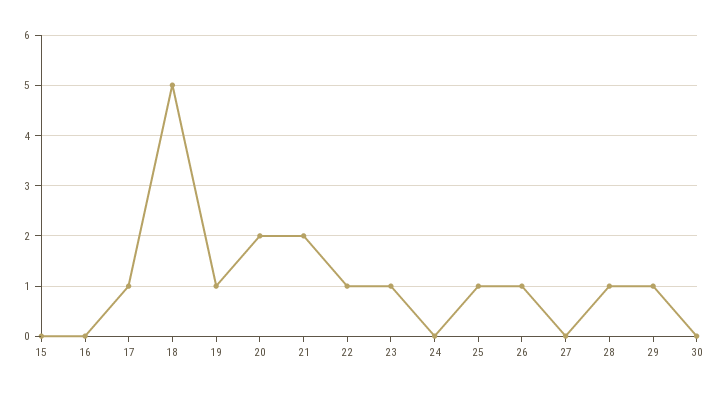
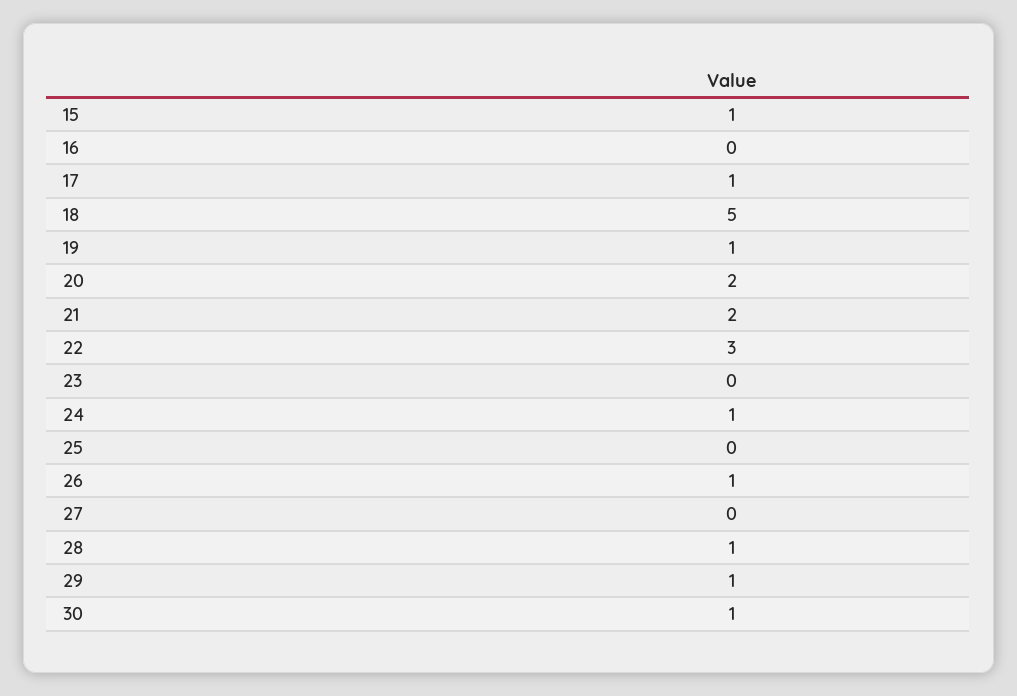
  {
-   "15": 0,
+   "15": 1,
    "16": 0,
    "17": 1,
    "18": 5,
    "19": 1,
    "20": 2,
    "21": 2,
-   "22": 1,
+   "22": 3,
-   "23": 1,
+   "23": 0,
-   "24": 0,
+   "24": 1,
-   "25": 1,
+   "25": 0,
    "26": 1,
    "27": 0,
    "28": 1,
    "29": 1,
-   "30": 0
+   "30": 1
  }

